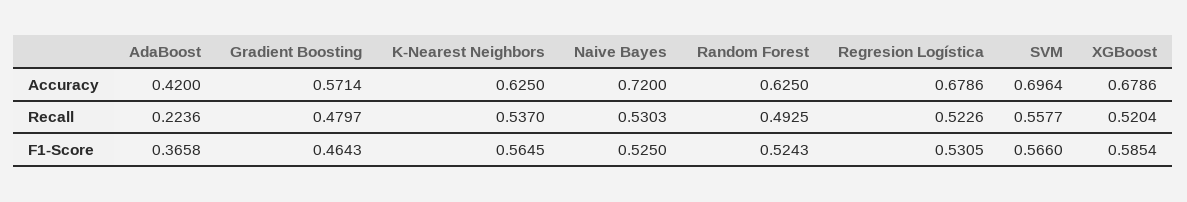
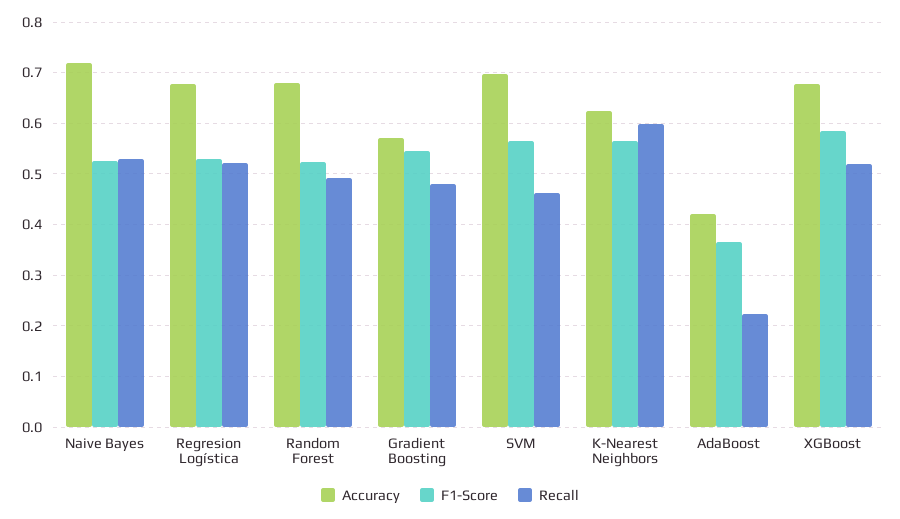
  {
    "Accuracy": {
      "AdaBoost": 0.42,
      "Gradient Boosting": 0.5714,
      "K-Nearest Neighbors": 0.625,
      "Naive Bayes": 0.72,
-     "Random Forest": 0.625,
+     "Random Forest": 0.68,
      "Regresion Logística": 0.6786,
      "SVM": 0.6964,
      "XGBoost": 0.6786
    },
    "Recall": {
      "AdaBoost": 0.2236,
      "Gradient Boosting": 0.4797,
-     "K-Nearest Neighbors": 0.537,
+     "K-Nearest Neighbors": 0.6,
      "Naive Bayes": 0.5303,
      "Random Forest": 0.4925,
      "Regresion Logística": 0.5226,
-     "SVM": 0.5577,
+     "SVM": 0.46,
      "XGBoost": 0.5204
    },
    "F1-Score": {
      "AdaBoost": 0.3658,
-     "Gradient Boosting": 0.4643,
+     "Gradient Boosting": 0.54,
      "K-Nearest Neighbors": 0.5645,
      "Naive Bayes": 0.525,
      "Random Forest": 0.5243,
      "Regresion Logística": 0.5305,
      "SVM": 0.566,
      "XGBoost": 0.5854
    }
  }

